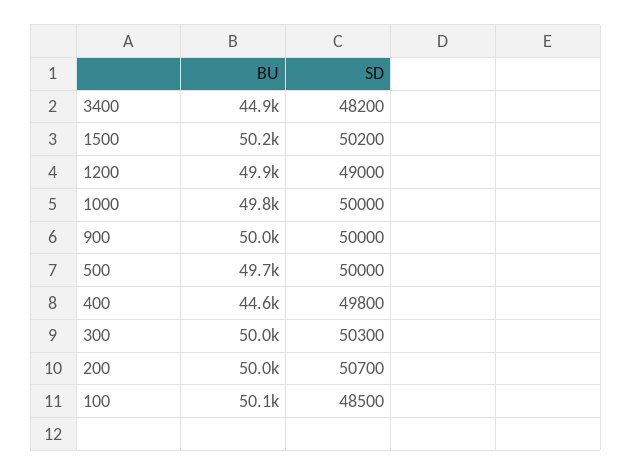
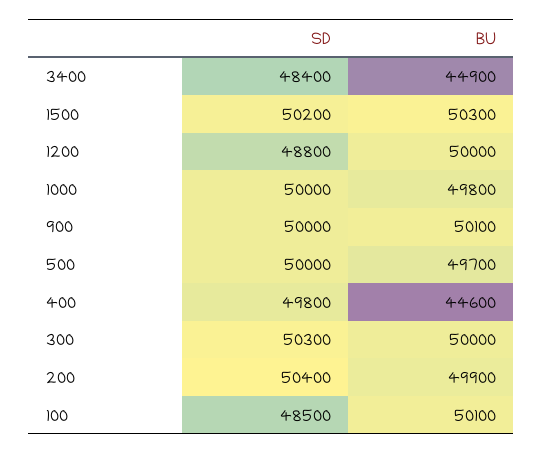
  {
    "BU": {
      "3400": 44900,
-     "1500": 50200,
+     "1500": 50300,
-     "1200": 49900,
+     "1200": 50000,
      "1000": 49800,
-     "900": 50000,
+     "900": 50100,
      "500": 49700,
      "400": 44600,
      "300": 50000,
-     "200": 50000,
+     "200": 49900,
      "100": 50100
    },
    "SD": {
-     "3400": 48200,
+     "3400": 48400,
      "1500": 50200,
-     "1200": 49000,
+     "1200": 48800,
      "1000": 50000,
      "900": 50000,
      "500": 50000,
      "400": 49800,
      "300": 50300,
-     "200": 50700,
+     "200": 50400,
      "100": 48500
    }
  }

